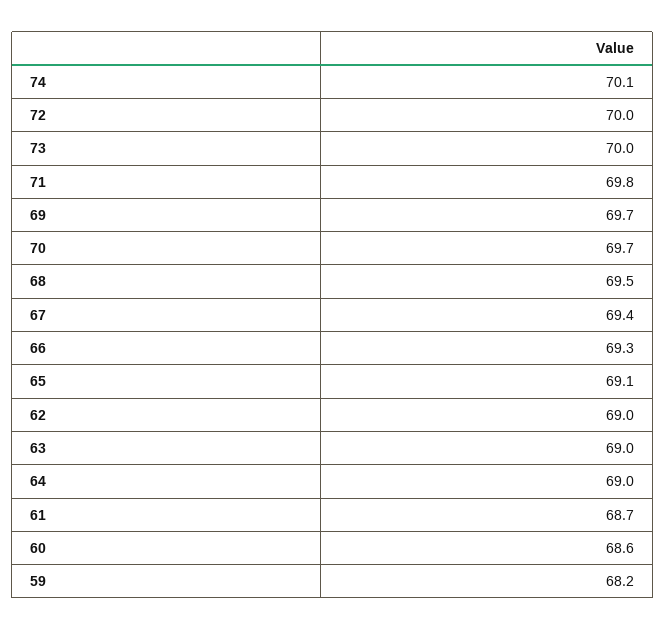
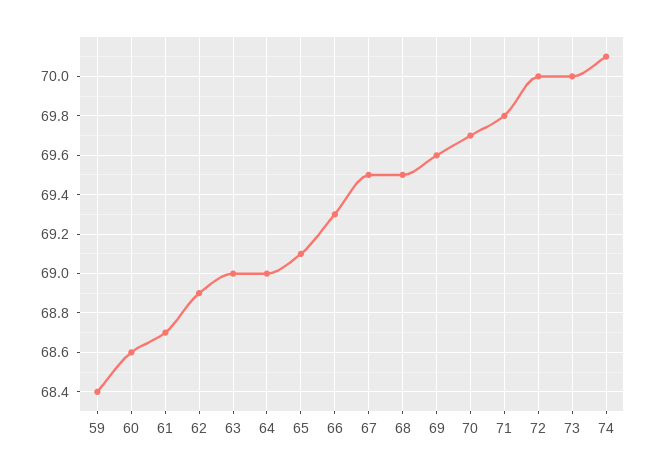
  {
    "74": 70.1,
    "72": 70,
    "73": 70,
    "71": 69.8,
-   "69": 69.7,
+   "69": 69.6,
    "70": 69.7,
    "68": 69.5,
-   "67": 69.4,
+   "67": 69.5,
    "66": 69.3,
    "65": 69.1,
-   "62": 69,
+   "62": 68.9,
    "63": 69,
    "64": 69,
    "61": 68.7,
    "60": 68.6,
-   "59": 68.2
+   "59": 68.4
  }

